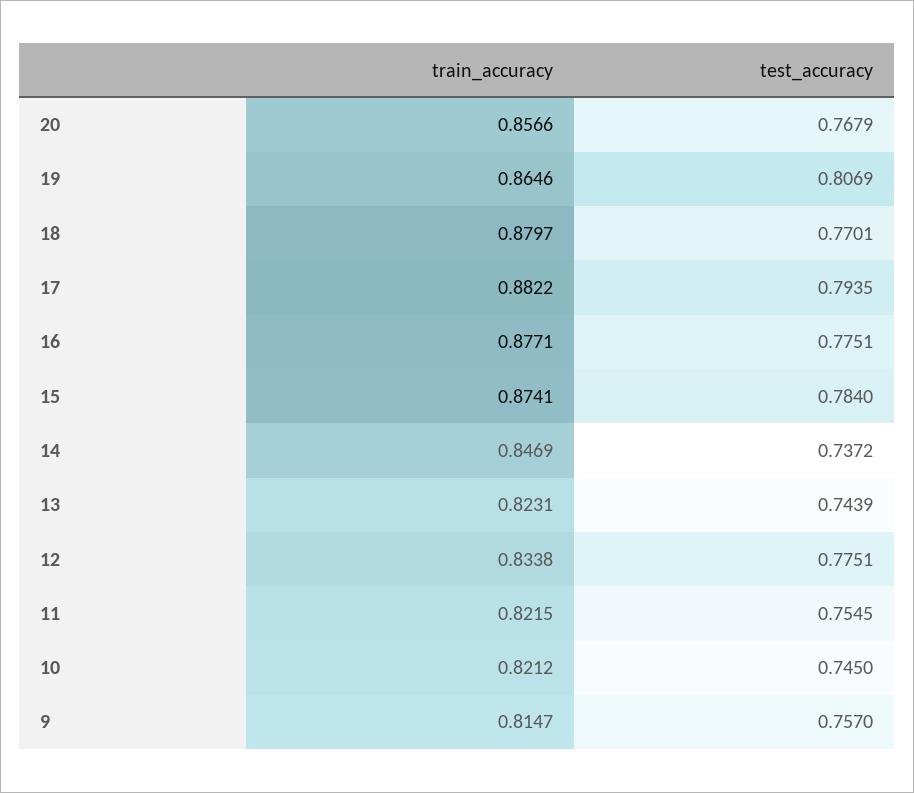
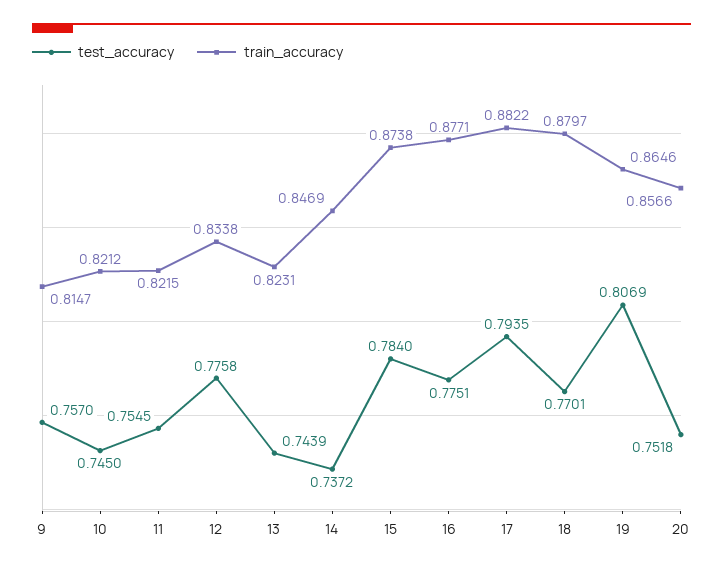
  {
    "train_accuracy": {
      "20": 0.8566,
      "19": 0.8646,
      "18": 0.8797,
      "17": 0.8822,
      "16": 0.8771,
-     "15": 0.8741,
+     "15": 0.8738,
      "14": 0.8469,
      "13": 0.8231,
      "12": 0.8338,
      "11": 0.8215,
      "10": 0.8212,
      "9": 0.8147
    },
    "test_accuracy": {
-     "20": 0.7679,
+     "20": 0.7518,
      "19": 0.8069,
      "18": 0.7701,
      "17": 0.7935,
      "16": 0.7751,
      "15": 0.784,
      "14": 0.7372,
      "13": 0.7439,
-     "12": 0.7751,
+     "12": 0.7758,
      "11": 0.7545,
      "10": 0.745,
      "9": 0.757
    }
  }

